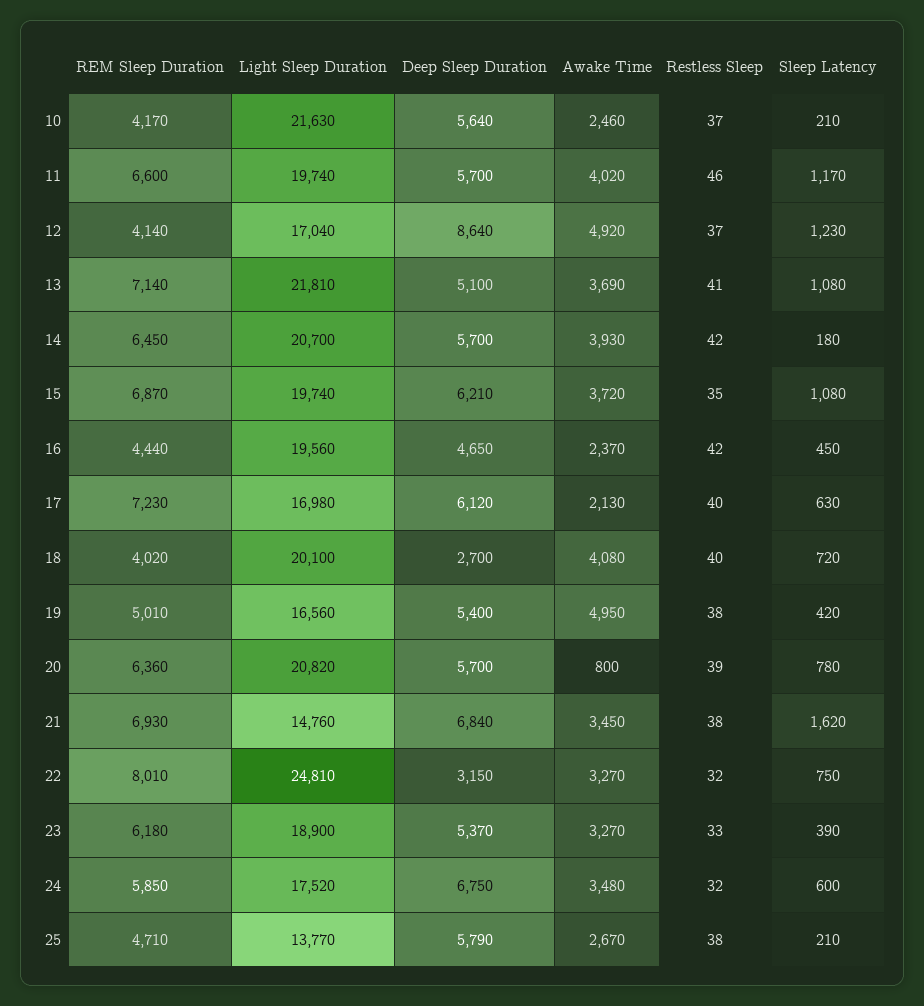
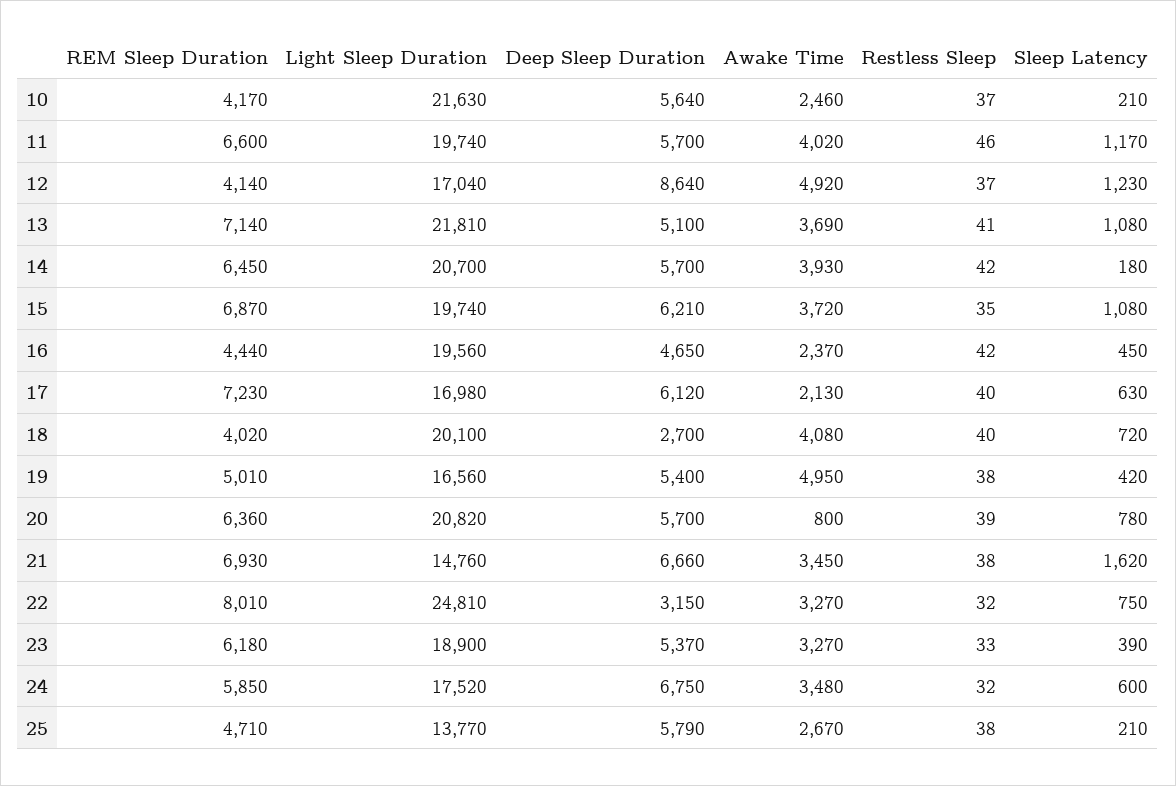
  {
    "REM Sleep Duration": {
      "10": 4170,
      "11": 6600,
      "12": 4140,
      "13": 7140,
      "14": 6450,
      "15": 6870,
      "16": 4440,
      "17": 7230,
      "18": 4020,
      "19": 5010,
      "20": 6360,
      "21": 6930,
      "22": 8010,
      "23": 6180,
      "24": 5850,
      "25": 4710
    },
    "Light Sleep Duration": {
      "10": 21630,
      "11": 19740,
      "12": 17040,
      "13": 21810,
      "14": 20700,
      "15": 19740,
      "16": 19560,
      "17": 16980,
      "18": 20100,
      "19": 16560,
      "20": 20820,
      "21": 14760,
      "22": 24810,
      "23": 18900,
      "24": 17520,
      "25": 13770
    },
    "Deep Sleep Duration": {
      "10": 5640,
      "11": 5700,
      "12": 8640,
      "13": 5100,
      "14": 5700,
      "15": 6210,
      "16": 4650,
      "17": 6120,
      "18": 2700,
      "19": 5400,
      "20": 5700,
-     "21": 6840,
+     "21": 6660,
      "22": 3150,
      "23": 5370,
      "24": 6750,
      "25": 5790
    },
    "Awake Time": {
      "10": 2460,
      "11": 4020,
      "12": 4920,
      "13": 3690,
      "14": 3930,
      "15": 3720,
      "16": 2370,
      "17": 2130,
      "18": 4080,
      "19": 4950,
      "20": 800,
      "21": 3450,
      "22": 3270,
      "23": 3270,
      "24": 3480,
      "25": 2670
    },
    "Restless Sleep": {
      "10": 37,
      "11": 46,
      "12": 37,
      "13": 41,
      "14": 42,
      "15": 35,
      "16": 42,
      "17": 40,
      "18": 40,
      "19": 38,
      "20": 39,
      "21": 38,
      "22": 32,
      "23": 33,
      "24": 32,
      "25": 38
    },
    "Sleep Latency": {
      "10": 210,
      "11": 1170,
      "12": 1230,
      "13": 1080,
      "14": 180,
      "15": 1080,
      "16": 450,
      "17": 630,
      "18": 720,
      "19": 420,
      "20": 780,
      "21": 1620,
      "22": 750,
      "23": 390,
      "24": 600,
      "25": 210
    }
  }

